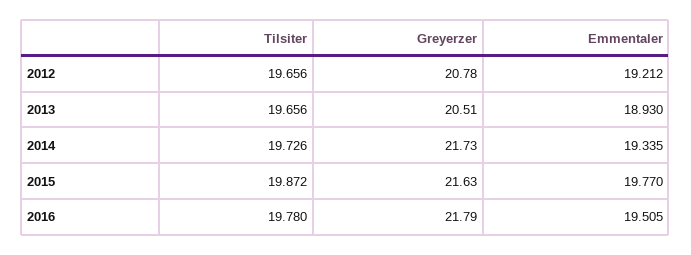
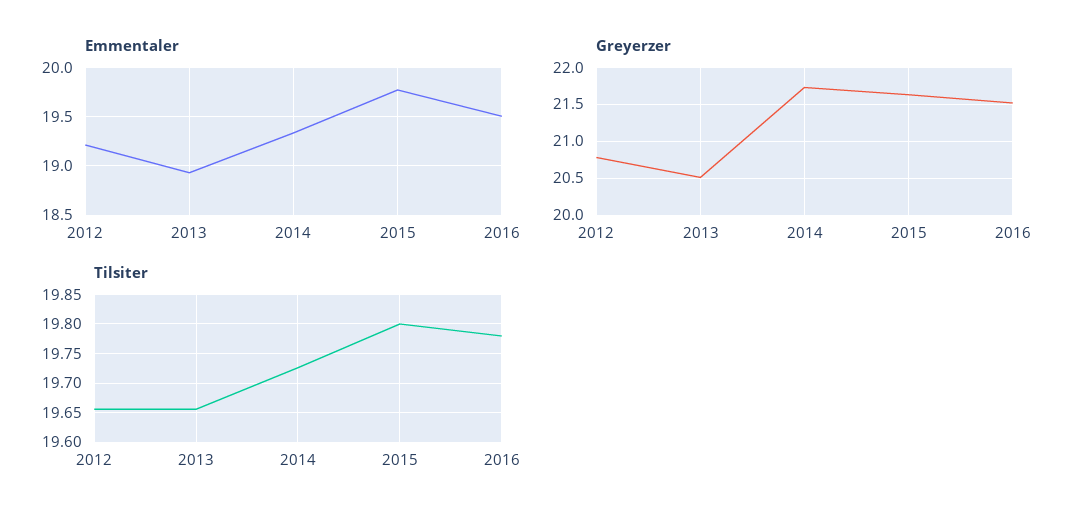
  {
    "Tilsiter": {
      "2012": 19.656,
      "2013": 19.656,
      "2014": 19.726,
-     "2015": 19.872,
+     "2015": 19.8,
      "2016": 19.78
    },
    "Greyerzer": {
      "2012": 20.78,
      "2013": 20.51,
      "2014": 21.73,
      "2015": 21.63,
-     "2016": 21.79
+     "2016": 21.5
    },
    "Emmentaler": {
      "2012": 19.212,
      "2013": 18.93,
      "2014": 19.335,
      "2015": 19.77,
      "2016": 19.505
    }
  }

